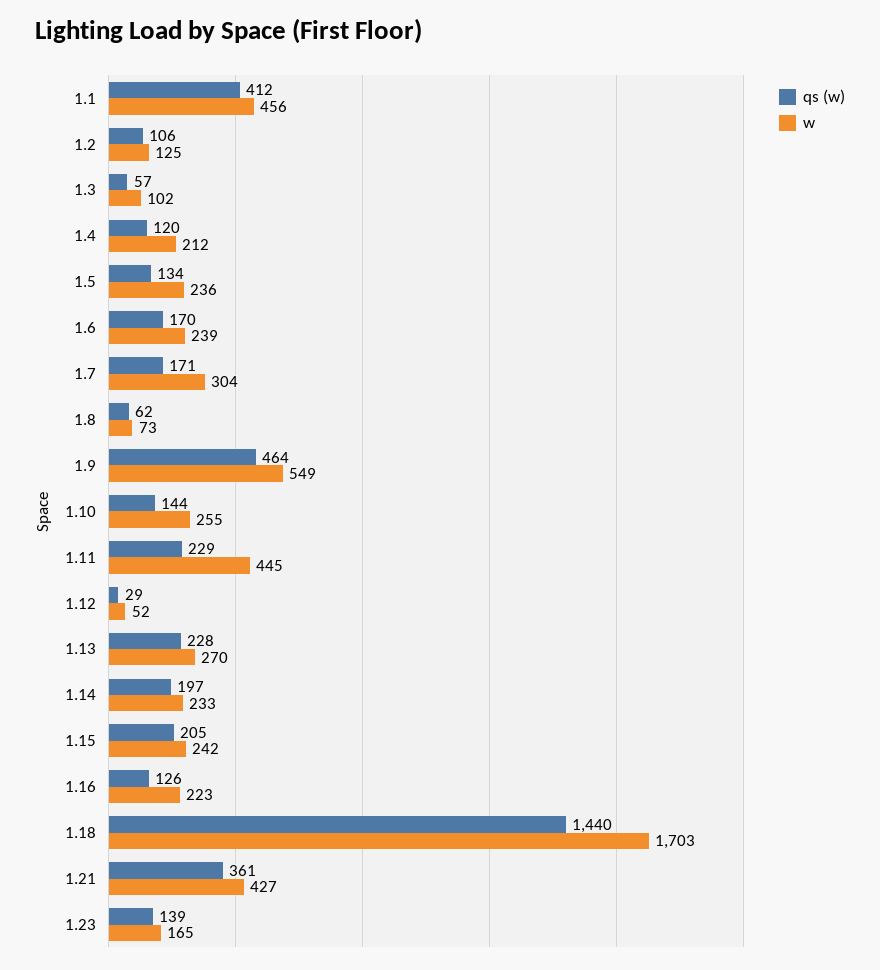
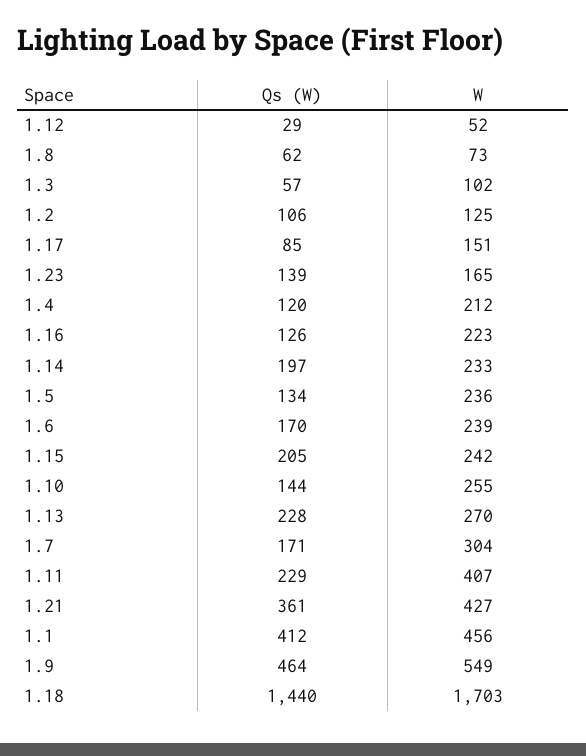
  {
    "qs (w)": {
      "1.1": 412,
      "1.2": 106,
      "1.3": 57,
      "1.4": 120,
      "1.5": 134,
      "1.6": 170,
      "1.7": 171,
      "1.8": 62,
      "1.9": 464,
      "1.10": 144,
      "1.11": 229,
      "1.12": 29,
      "1.13": 228,
      "1.14": 197,
      "1.15": 205,
      "1.16": 126,
      "1.18": 1440,
      "1.21": 361,
-     "1.23": 139
+     "1.23": 139,
+     "1.17": 85
    },
    "w": {
      "1.1": 456,
      "1.2": 125,
      "1.3": 102,
      "1.4": 212,
      "1.5": 236,
      "1.6": 239,
      "1.7": 304,
      "1.8": 73,
      "1.9": 549,
      "1.10": 255,
-     "1.11": 445,
+     "1.11": 407,
      "1.12": 52,
      "1.13": 270,
      "1.14": 233,
      "1.15": 242,
      "1.16": 223,
      "1.18": 1703,
      "1.21": 427,
-     "1.23": 165
+     "1.23": 165,
+     "1.17": 151
    }
  }

